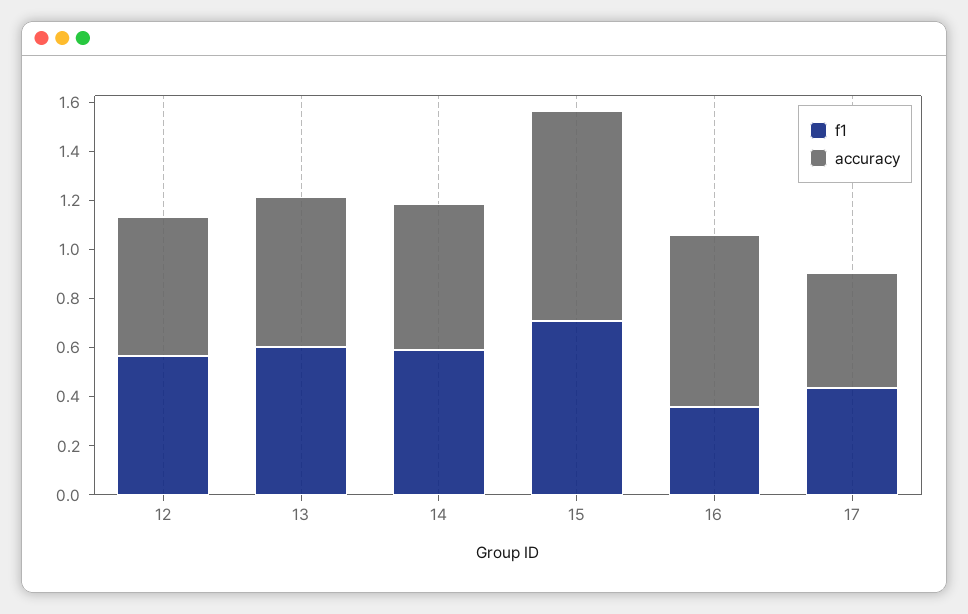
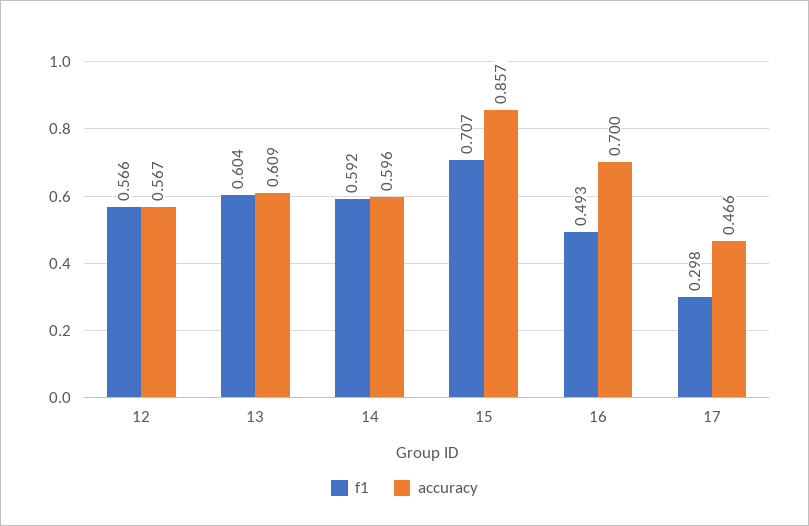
  {
    "f1": {
      "12": 0.566,
      "13": 0.604,
      "14": 0.592,
      "15": 0.707,
-     "16": 0.35,
+     "16": 0.493,
-     "17": 0.45
+     "17": 0.298
    },
    "accuracy": {
      "12": 0.567,
      "13": 0.609,
      "14": 0.596,
      "15": 0.857,
      "16": 0.7,
      "17": 0.466
    }
  }

